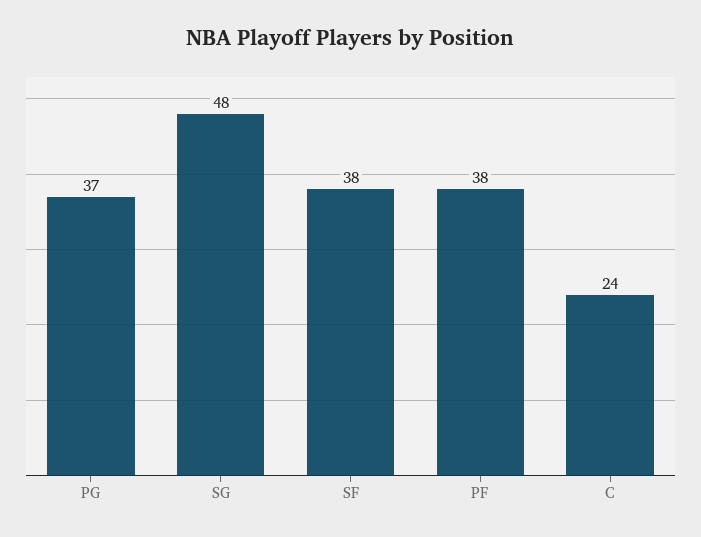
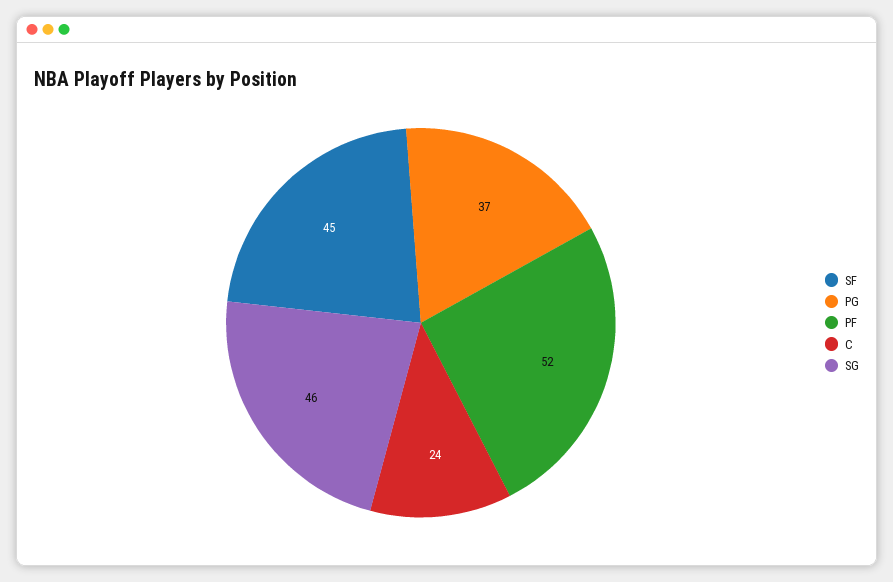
  {
    "PG": 37,
-   "SG": 48,
+   "SG": 46,
-   "SF": 38,
+   "SF": 45,
-   "PF": 38,
+   "PF": 52,
    "C": 24
  }

